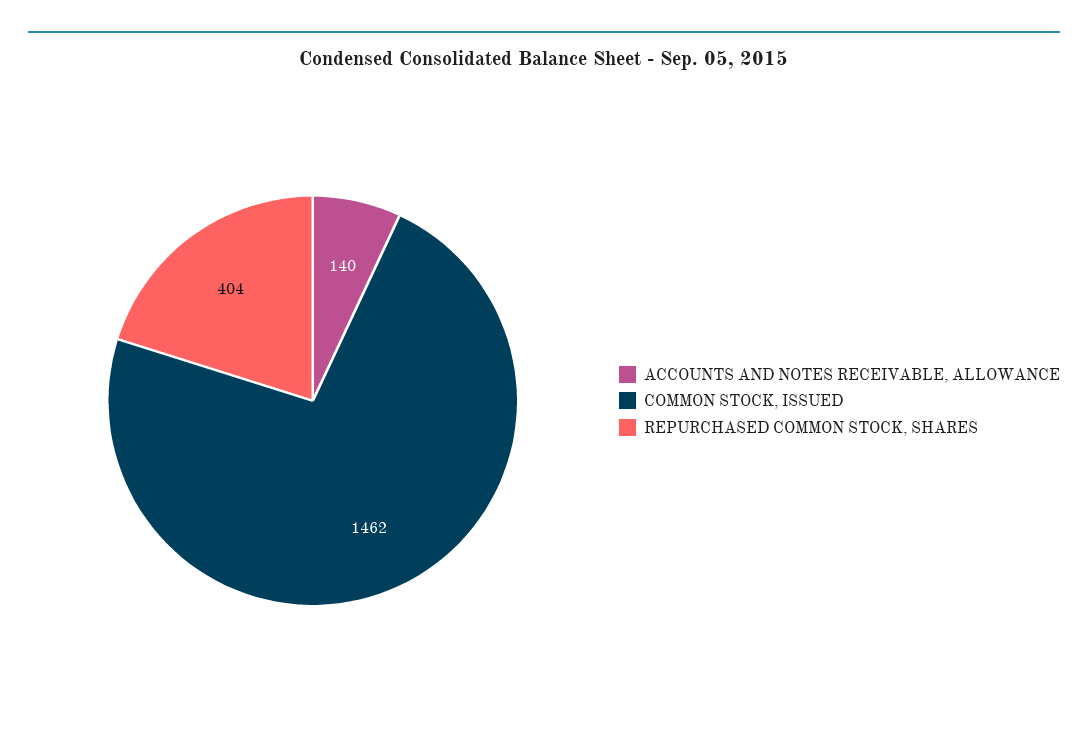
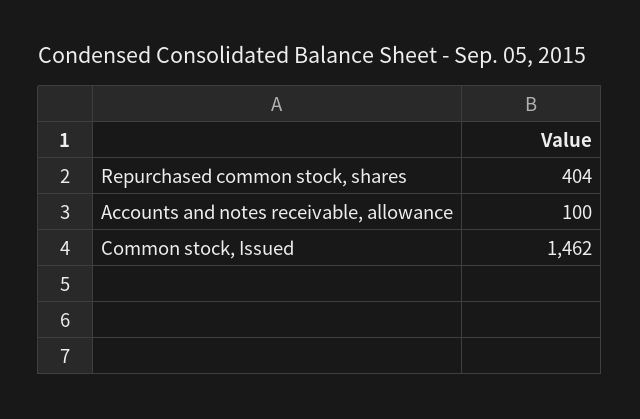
  {
-   "ACCOUNTS AND NOTES RECEIVABLE, ALLOWANCE": 140,
+   "ACCOUNTS AND NOTES RECEIVABLE, ALLOWANCE": 100,
    "COMMON STOCK, ISSUED": 1462,
    "REPURCHASED COMMON STOCK, SHARES": 404
  }

